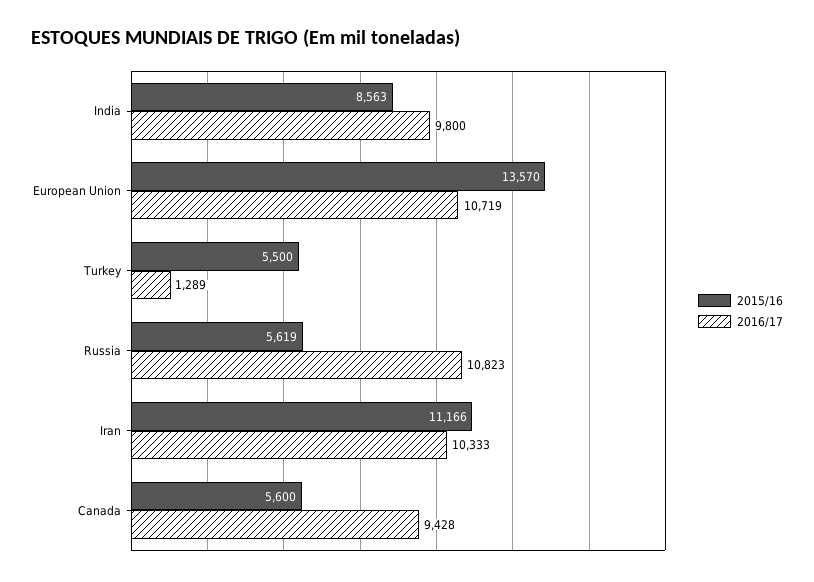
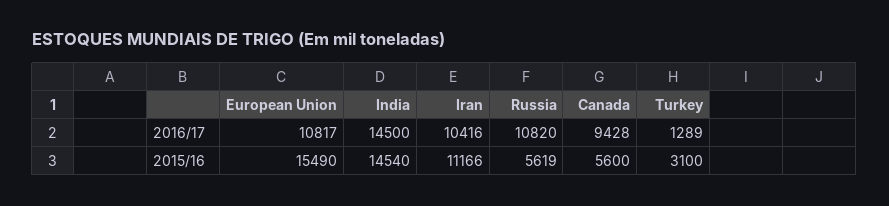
  {
    "2015/16": {
-     "India": 8563,
+     "India": 14540,
-     "European Union": 13570,
+     "European Union": 15490,
-     "Turkey": 5500,
+     "Turkey": 3100,
      "Russia": 5619,
      "Iran": 11166,
      "Canada": 5600
    },
    "2016/17": {
-     "India": 9800,
+     "India": 14500,
-     "European Union": 10719,
+     "European Union": 10817,
      "Turkey": 1289,
-     "Russia": 10823,
+     "Russia": 10820,
-     "Iran": 10333,
+     "Iran": 10416,
      "Canada": 9428
    }
  }

